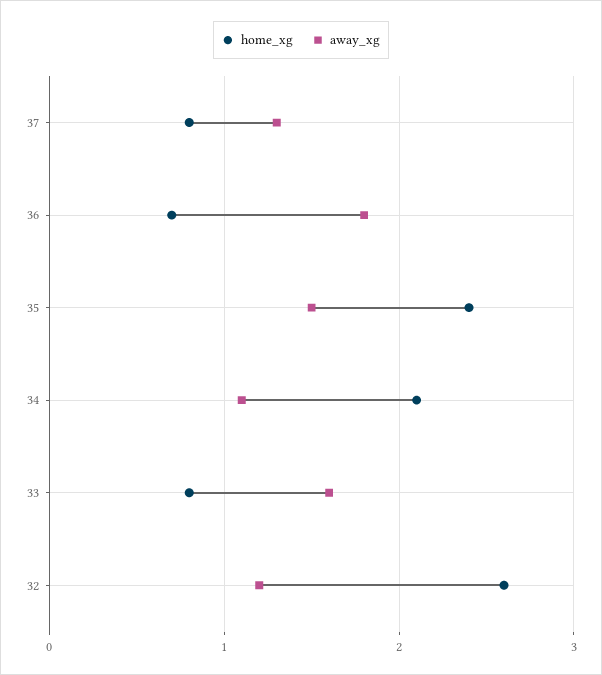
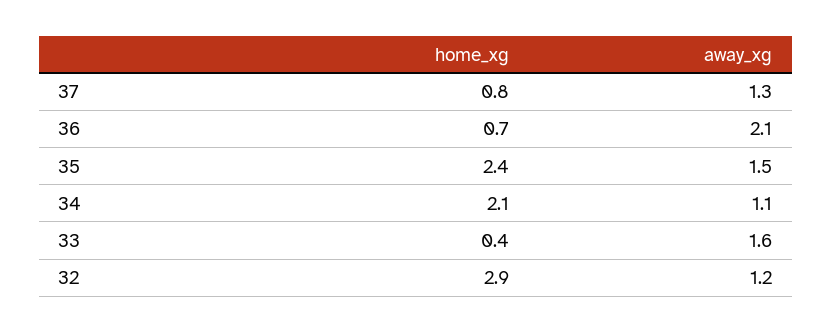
  {
    "home_xg": {
      "37": 0.8,
      "36": 0.7,
      "35": 2.4,
      "34": 2.1,
-     "33": 0.8,
+     "33": 0.4,
-     "32": 2.6
+     "32": 2.9
    },
    "away_xg": {
      "37": 1.3,
-     "36": 1.8,
+     "36": 2.1,
      "35": 1.5,
      "34": 1.1,
      "33": 1.6,
      "32": 1.2
    }
  }

